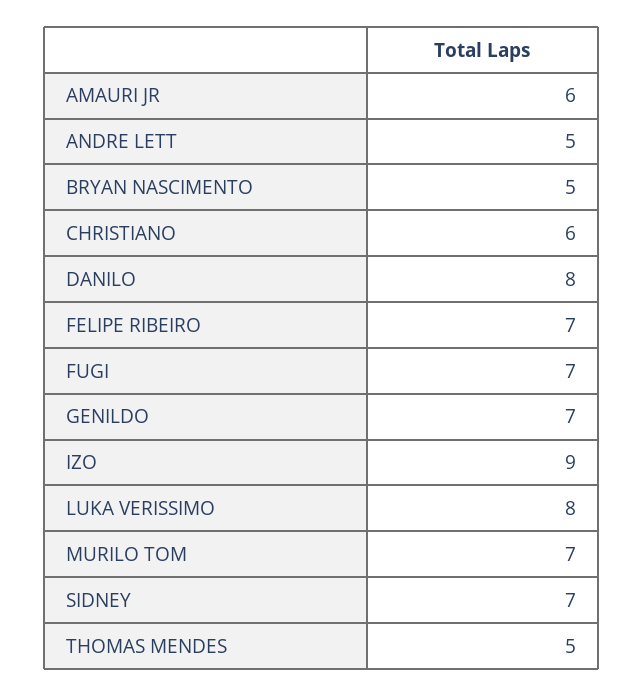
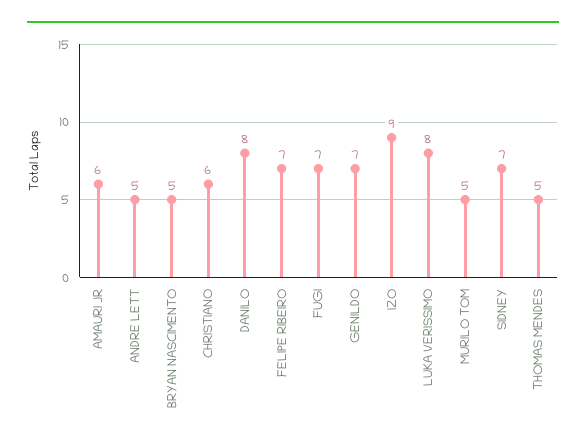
  {
    "AMAURI JR": 6,
    "ANDRE LETT": 5,
    "BRYAN NASCIMENTO": 5,
    "CHRISTIANO": 6,
    "DANILO": 8,
    "FELIPE RIBEIRO": 7,
    "FUGI": 7,
    "GENILDO": 7,
    "IZO": 9,
    "LUKA VERISSIMO": 8,
-   "MURILO TOM": 7,
+   "MURILO TOM": 5,
    "SIDNEY": 7,
    "THOMAS MENDES": 5
  }

